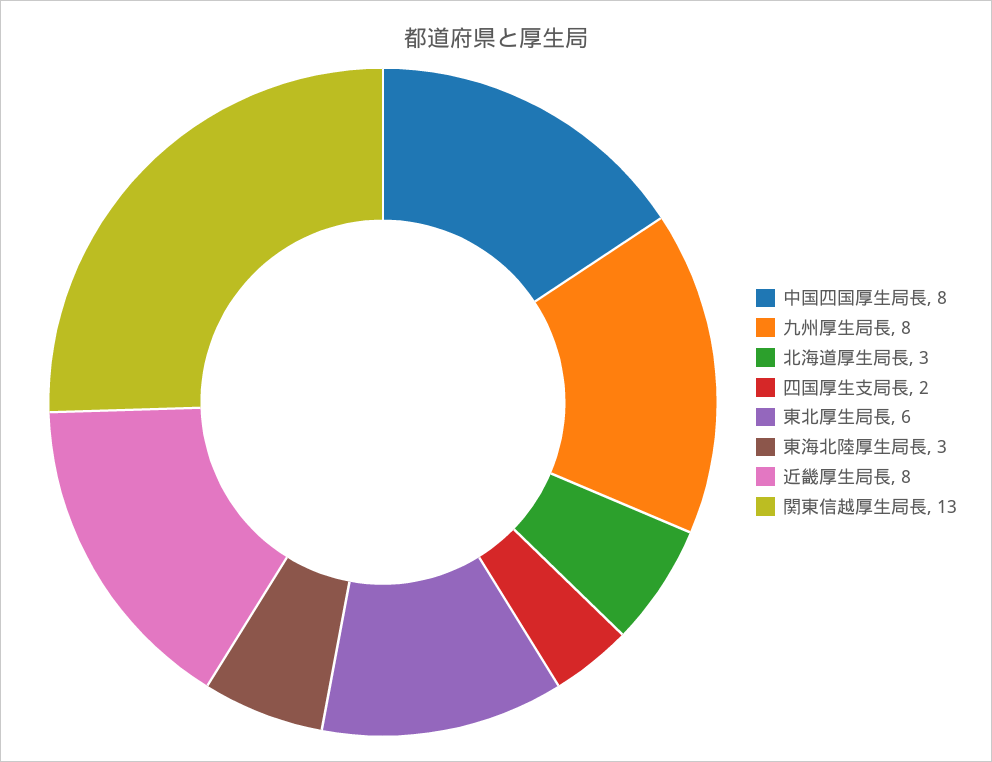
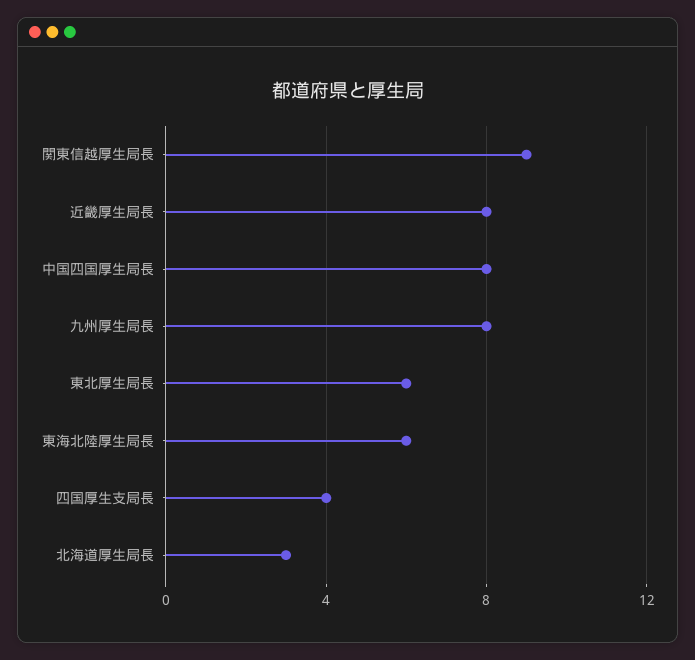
  {
    "中国四国厚生局長": 8,
    "九州厚生局長": 8,
    "北海道厚生局長": 3,
-   "四国厚生支局長": 2,
+   "四国厚生支局長": 4,
    "東北厚生局長": 6,
-   "東海北陸厚生局長": 3,
+   "東海北陸厚生局長": 6,
    "近畿厚生局長": 8,
-   "関東信越厚生局長": 13
+   "関東信越厚生局長": 9
  }

